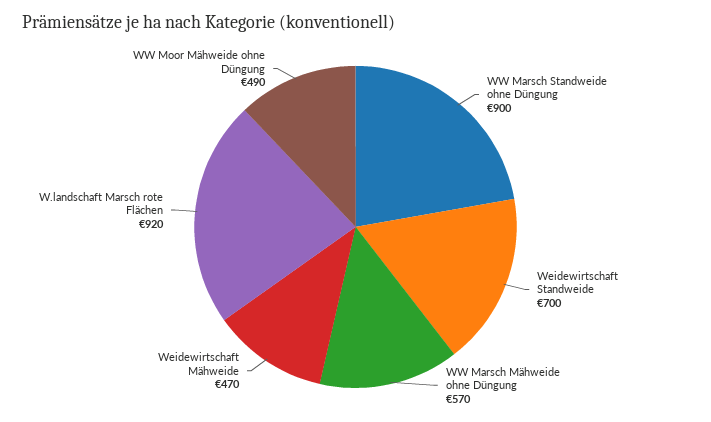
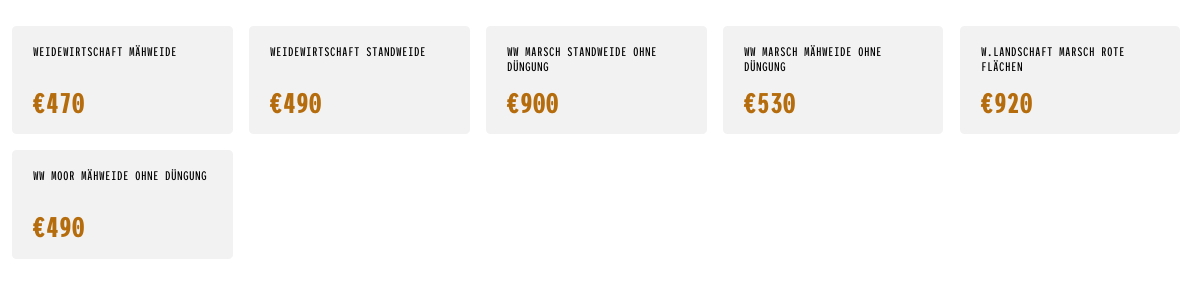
  {
    "WW Marsch Standweide ohne Düngung": 900,
-   "Weidewirtschaft Standweide": 700,
+   "Weidewirtschaft Standweide": 490,
-   "WW Marsch Mähweide ohne Düngung": 570,
+   "WW Marsch Mähweide ohne Düngung": 530,
    "Weidewirtschaft Mähweide": 470,
    "W.landschaft Marsch rote Flächen": 920,
    "WW Moor Mähweide ohne Düngung": 490
  }

